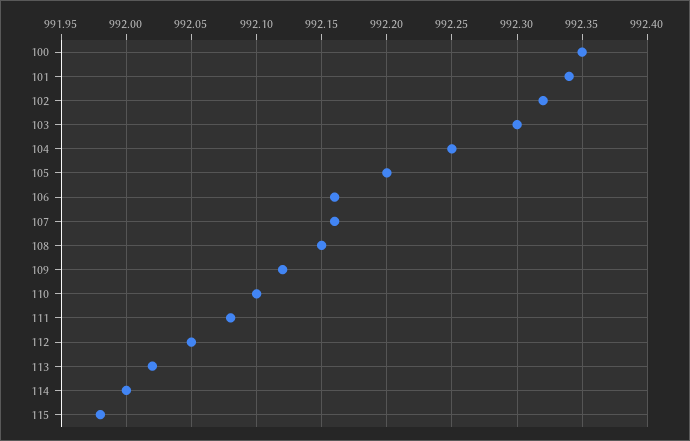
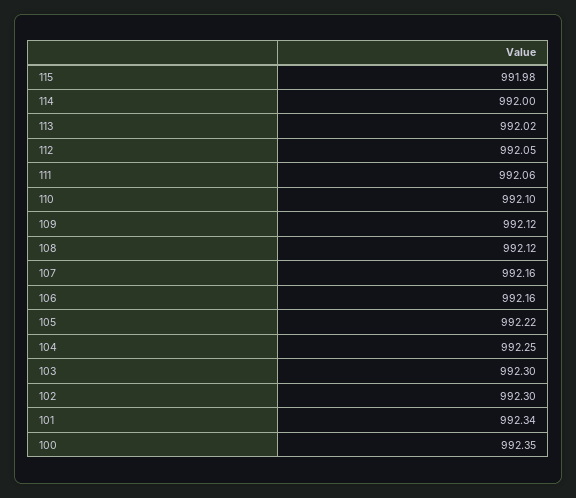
  {
    "100": 992.35,
    "101": 992.34,
-   "102": 992.32,
+   "102": 992.3,
    "103": 992.3,
    "104": 992.25,
-   "105": 992.2,
+   "105": 992.22,
    "106": 992.16,
    "107": 992.16,
-   "108": 992.15,
+   "108": 992.12,
    "109": 992.12,
    "110": 992.1,
-   "111": 992.08,
+   "111": 992.06,
    "112": 992.05,
    "113": 992.02,
    "114": 992,
    "115": 991.98
  }

